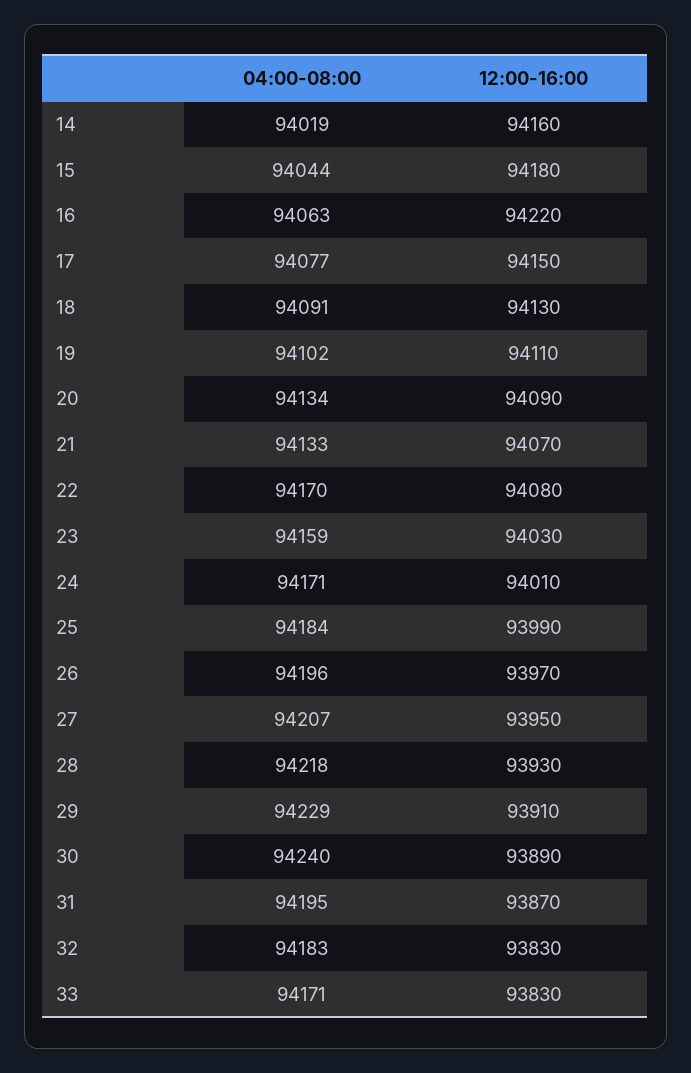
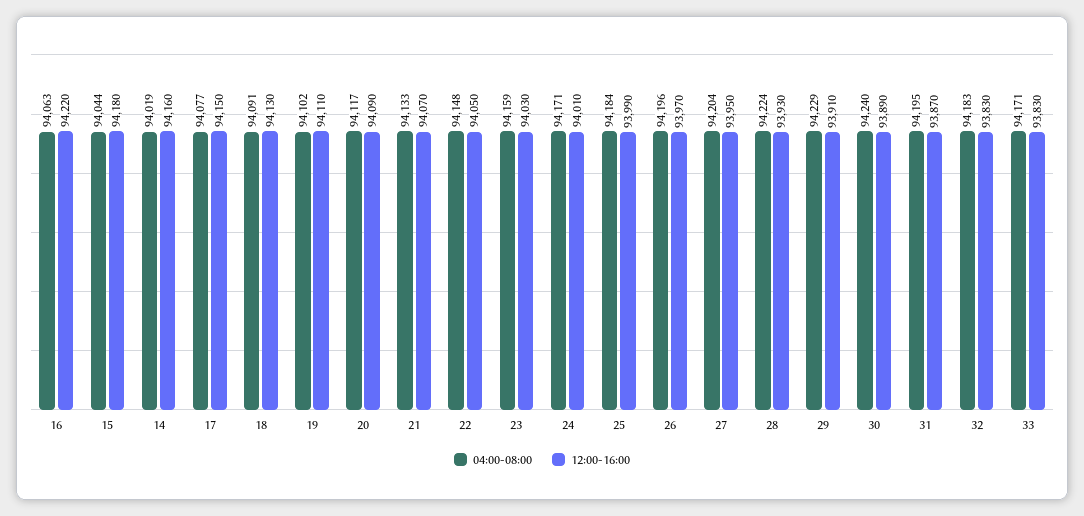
  {
    "04:00-08:00": {
      "14": 94019,
      "15": 94044,
      "16": 94063,
      "17": 94077,
      "18": 94091,
      "19": 94102,
-     "20": 94134,
+     "20": 94117,
      "21": 94133,
-     "22": 94170,
+     "22": 94148,
      "23": 94159,
      "24": 94171,
      "25": 94184,
      "26": 94196,
-     "27": 94207,
+     "27": 94204,
-     "28": 94218,
+     "28": 94224,
      "29": 94229,
      "30": 94240,
      "31": 94195,
      "32": 94183,
      "33": 94171
    },
    "12:00-16:00": {
      "14": 94160,
      "15": 94180,
      "16": 94220,
      "17": 94150,
      "18": 94130,
      "19": 94110,
      "20": 94090,
      "21": 94070,
-     "22": 94080,
+     "22": 94050,
      "23": 94030,
      "24": 94010,
      "25": 93990,
      "26": 93970,
      "27": 93950,
      "28": 93930,
      "29": 93910,
      "30": 93890,
      "31": 93870,
      "32": 93830,
      "33": 93830
    }
  }

